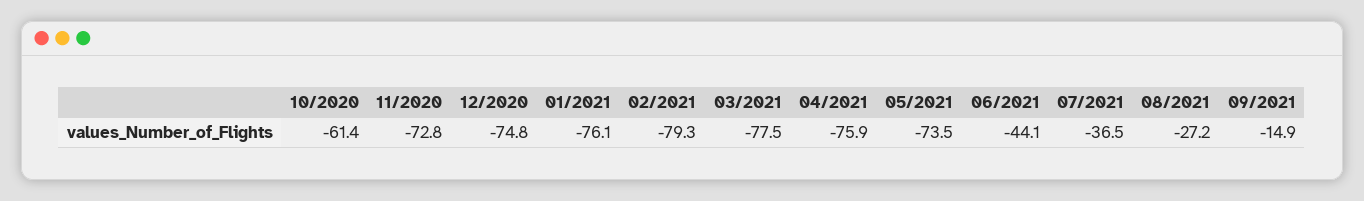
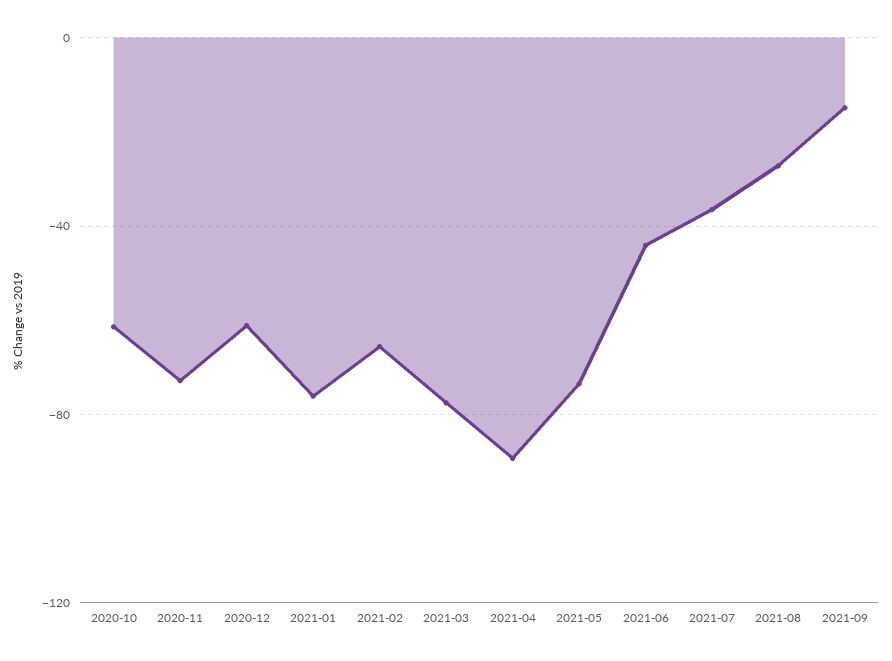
  {
    "10/2020": -61.4,
    "11/2020": -72.8,
-   "12/2020": -74.8,
+   "12/2020": -60,
    "01/2021": -76.1,
-   "02/2021": -79.3,
+   "02/2021": -65,
    "03/2021": -77.5,
-   "04/2021": -75.9,
+   "04/2021": -90,
    "05/2021": -73.5,
    "06/2021": -44.1,
    "07/2021": -36.5,
    "08/2021": -27.2,
    "09/2021": -14.9
  }

